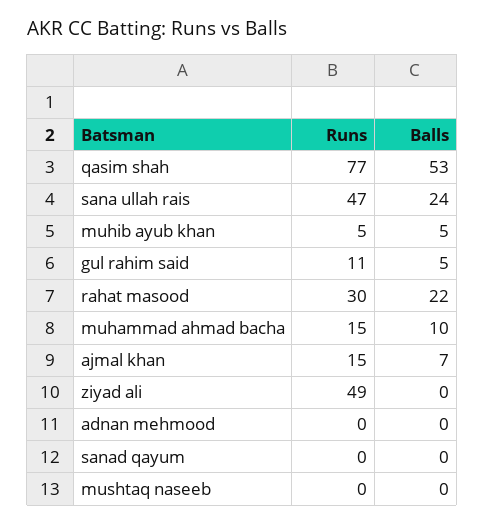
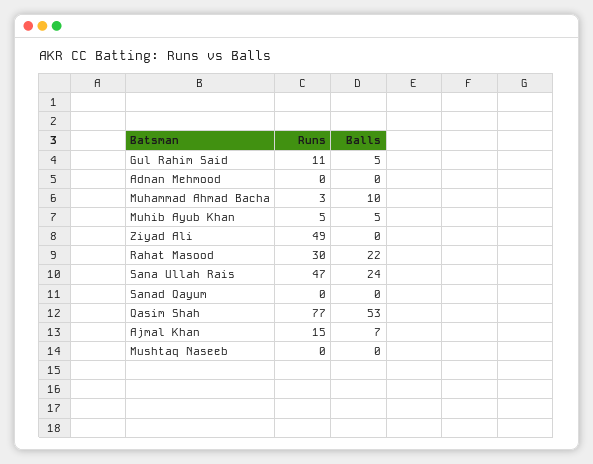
  {
    "Runs": {
      "qasim shah": 77,
      "sana ullah rais": 47,
      "muhib ayub khan": 5,
      "gul rahim said": 11,
      "rahat masood": 30,
-     "muhammad ahmad bacha": 15,
+     "muhammad ahmad bacha": 3,
      "ajmal khan": 15,
      "ziyad ali": 49,
      "adnan mehmood": 0,
      "sanad qayum": 0,
      "mushtaq naseeb": 0
    },
    "Balls": {
      "qasim shah": 53,
      "sana ullah rais": 24,
      "muhib ayub khan": 5,
      "gul rahim said": 5,
      "rahat masood": 22,
      "muhammad ahmad bacha": 10,
      "ajmal khan": 7,
      "ziyad ali": 0,
      "adnan mehmood": 0,
      "sanad qayum": 0,
      "mushtaq naseeb": 0
    }
  }

